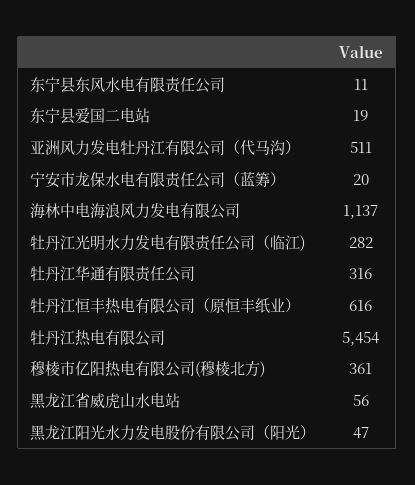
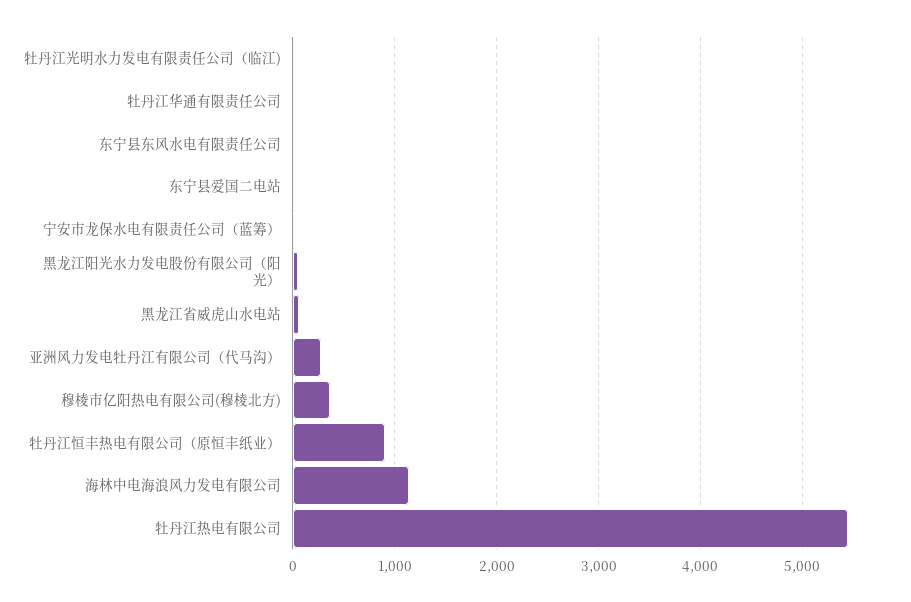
  {
    "东宁县东风水电有限责任公司": 11,
    "东宁县爱国二电站": 19,
-   "亚洲风力发电牡丹江有限公司（代马沟）": 511,
+   "亚洲风力发电牡丹江有限公司（代马沟）": 300,
    "宁安市龙保水电有限责任公司（蓝筹）": 20,
    "海林中电海浪风力发电有限公司": 1137,
-   "牡丹江光明水力发电有限责任公司（临江)": 282,
+   "牡丹江光明水力发电有限责任公司（临江)": 0,
-   "牡丹江华通有限责任公司": 316,
+   "牡丹江华通有限责任公司": 0,
-   "牡丹江恒丰热电有限公司（原恒丰纸业）": 616,
+   "牡丹江恒丰热电有限公司（原恒丰纸业）": 900,
    "牡丹江热电有限公司": 5454,
    "穆棱市亿阳热电有限公司(穆棱北方)": 361,
    "黑龙江省威虎山水电站": 56,
    "黑龙江阳光水力发电股份有限公司（阳光）": 47
  }

